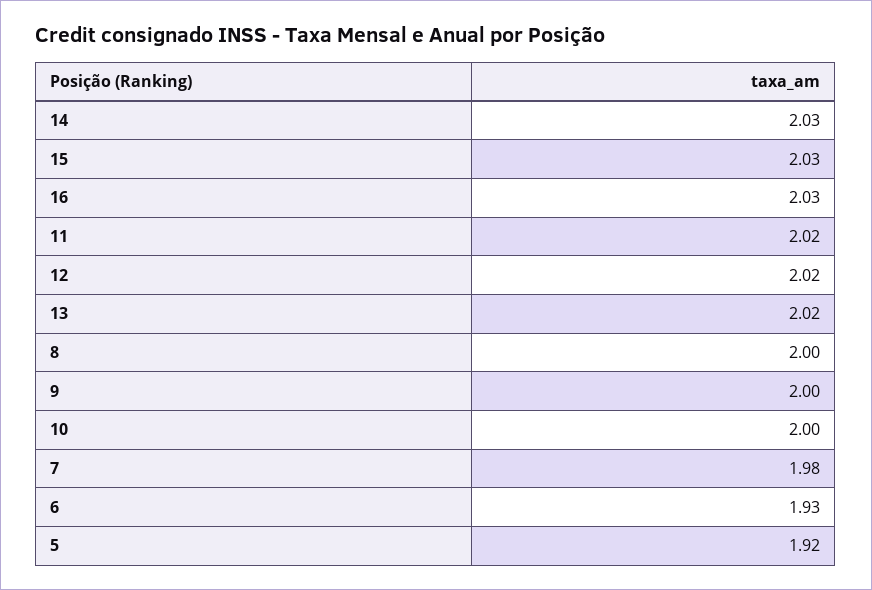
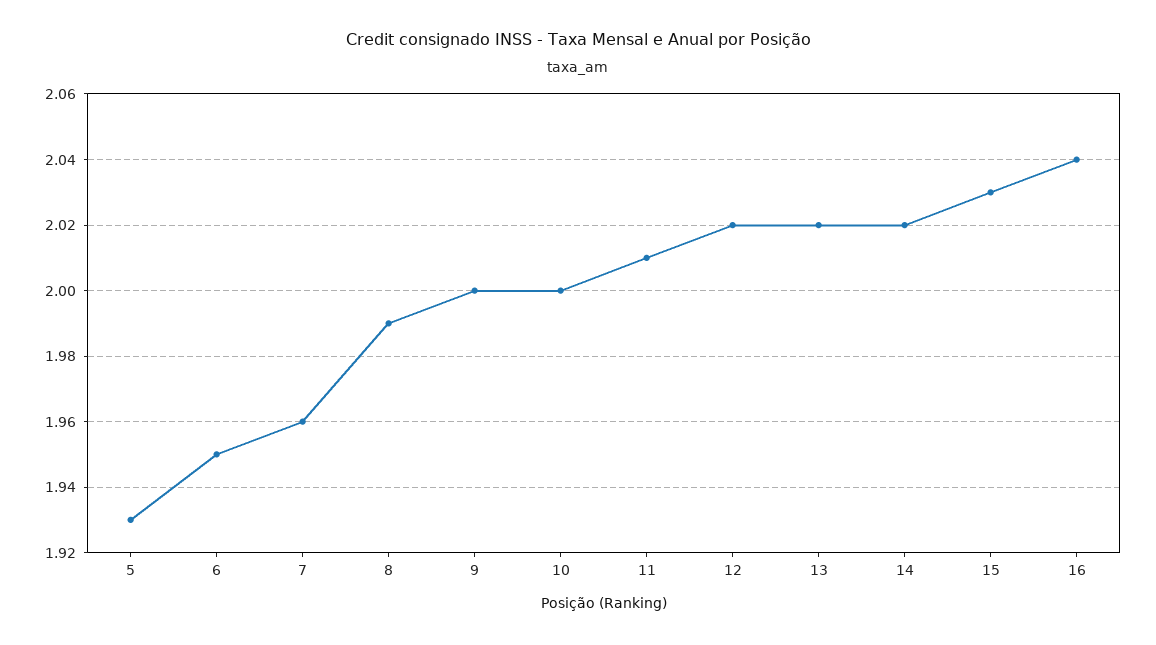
  {
-   "14": 2.03,
+   "14": 2.02,
    "15": 2.03,
-   "16": 2.03,
+   "16": 2.04,
-   "11": 2.02,
+   "11": 2.01,
    "12": 2.02,
    "13": 2.02,
-   "8": 2,
+   "8": 1.99,
    "9": 2,
    "10": 2,
-   "7": 1.98,
+   "7": 1.96,
-   "6": 1.93,
+   "6": 1.95,
-   "5": 1.92
+   "5": 1.93
  }

